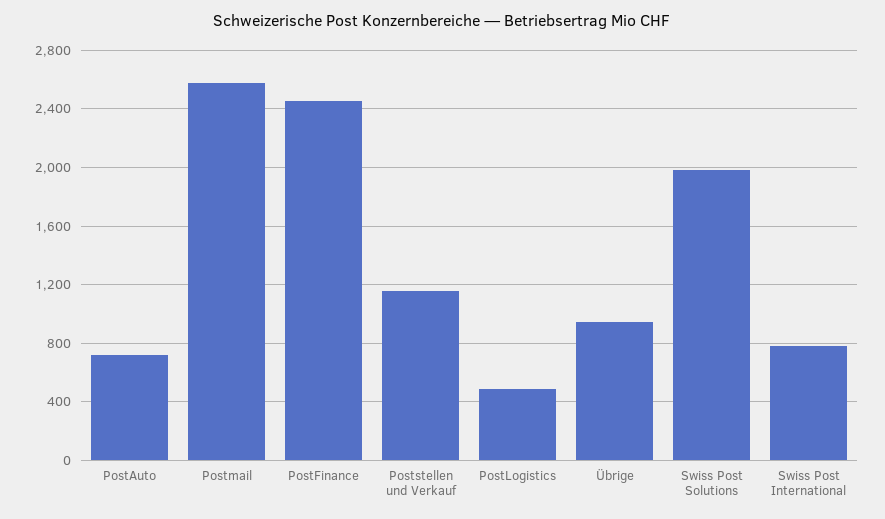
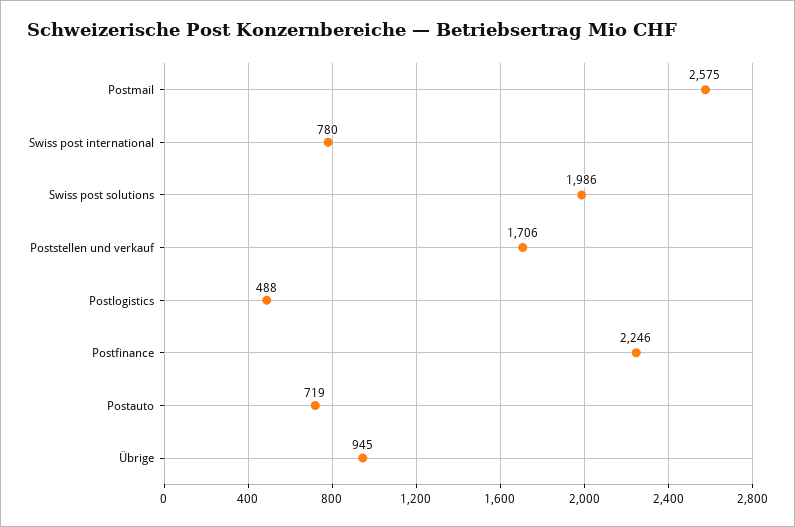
  {
    "PostAuto": 719,
    "Postmail": 2575,
-   "PostFinance": 2450,
+   "PostFinance": 2246,
-   "Poststellen und Verkauf": 1150,
+   "Poststellen und Verkauf": 1706,
    "PostLogistics": 488,
    "Übrige": 945,
    "Swiss Post Solutions": 1986,
    "Swiss Post International": 780
  }

